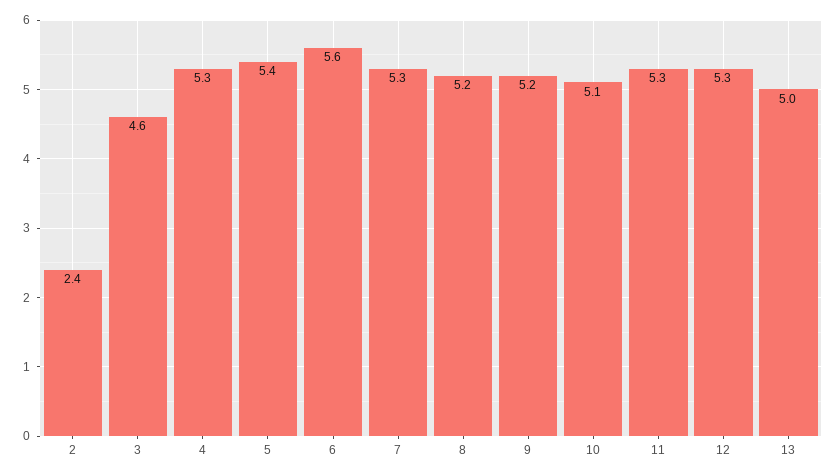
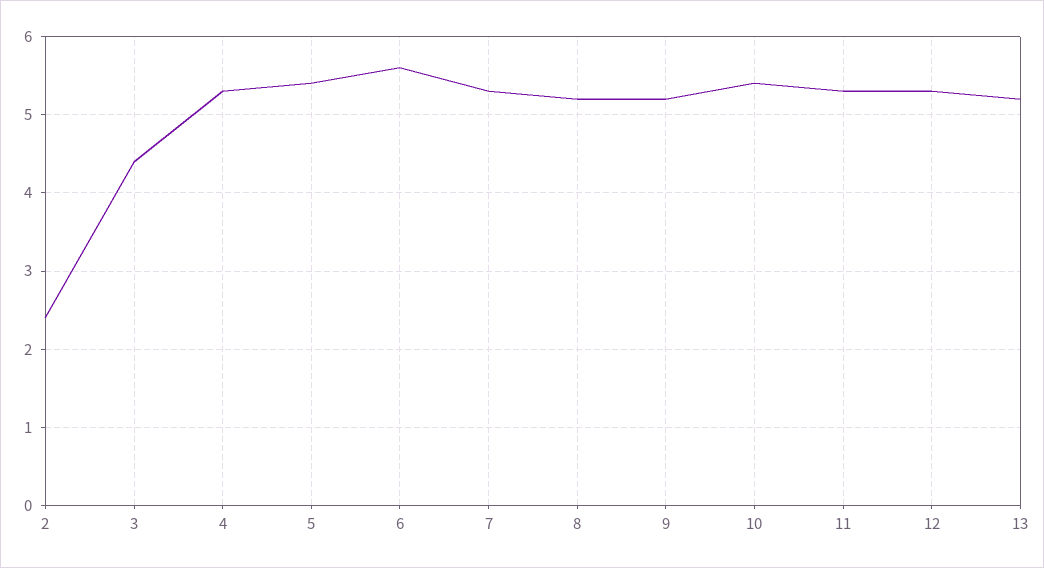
  {
    "2": 2.4,
-   "3": 4.6,
+   "3": 4.4,
    "4": 5.3,
    "5": 5.4,
    "6": 5.6,
    "7": 5.3,
    "8": 5.2,
    "9": 5.2,
-   "10": 5.1,
+   "10": 5.4,
    "11": 5.3,
    "12": 5.3,
-   "13": 5
+   "13": 5.2
  }

